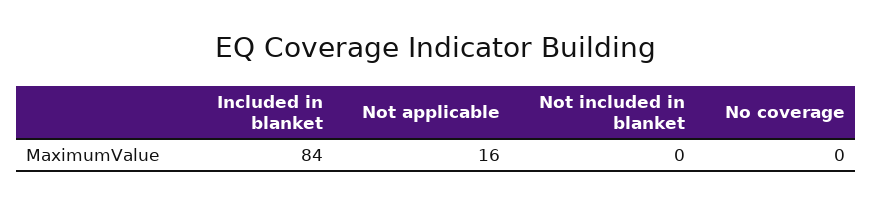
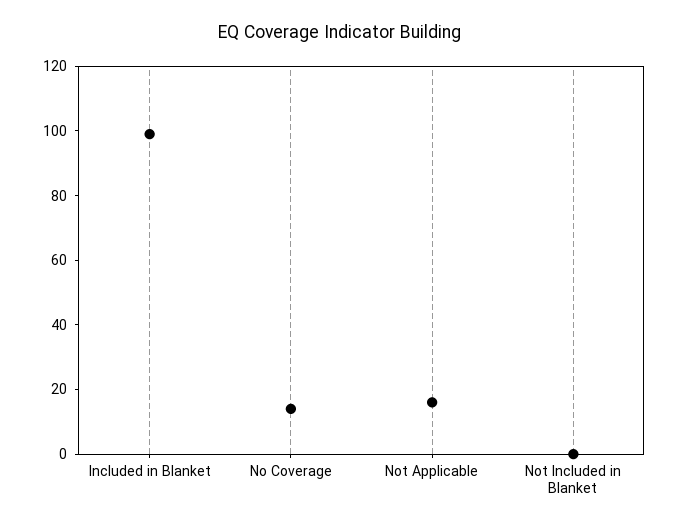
  {
-   "Included in blanket": 84,
+   "Included in blanket": 100,
    "Not applicable": 16,
    "Not included in blanket": 0,
-   "No coverage": 0
+   "No coverage": 15
  }

